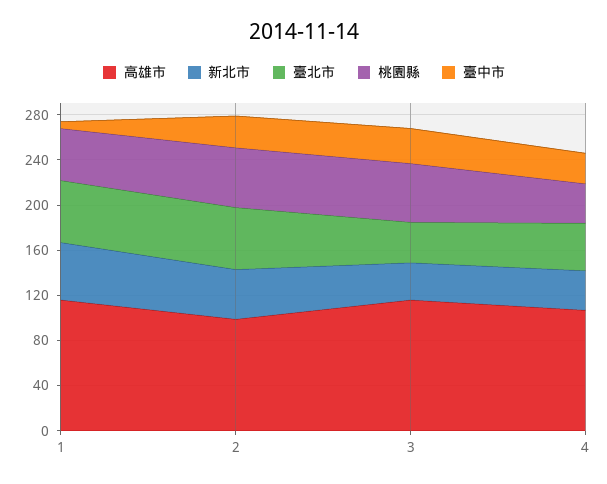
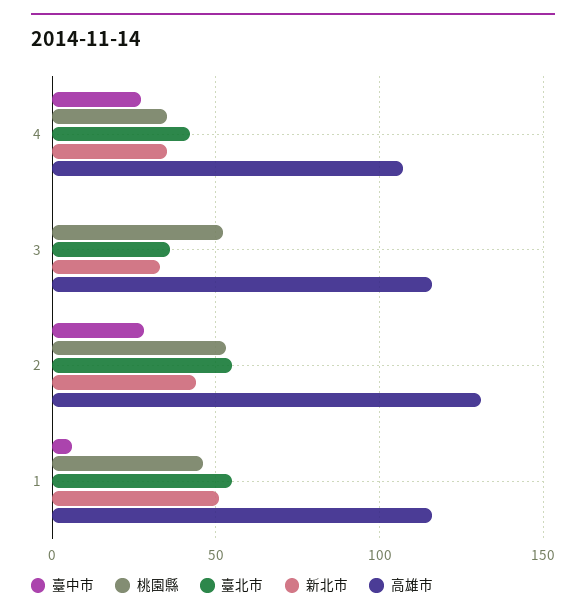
  {
    "高雄市": {
      "1": 115,
-     "2": 100,
+     "2": 130,
      "3": 115,
      "4": 105
    },
    "新北市": {
      "1": 50,
      "2": 45,
      "3": 35,
      "4": 35
    },
    "臺北市": {
      "1": 55,
      "2": 55,
      "3": 35,
      "4": 40
    },
    "桃園縣": {
      "1": 45,
      "2": 55,
      "3": 50,
      "4": 35
    },
    "臺中市": {
      "1": 5,
      "2": 30,
-     "3": 30,
+     "3": 0,
      "4": 25
    }
  }

